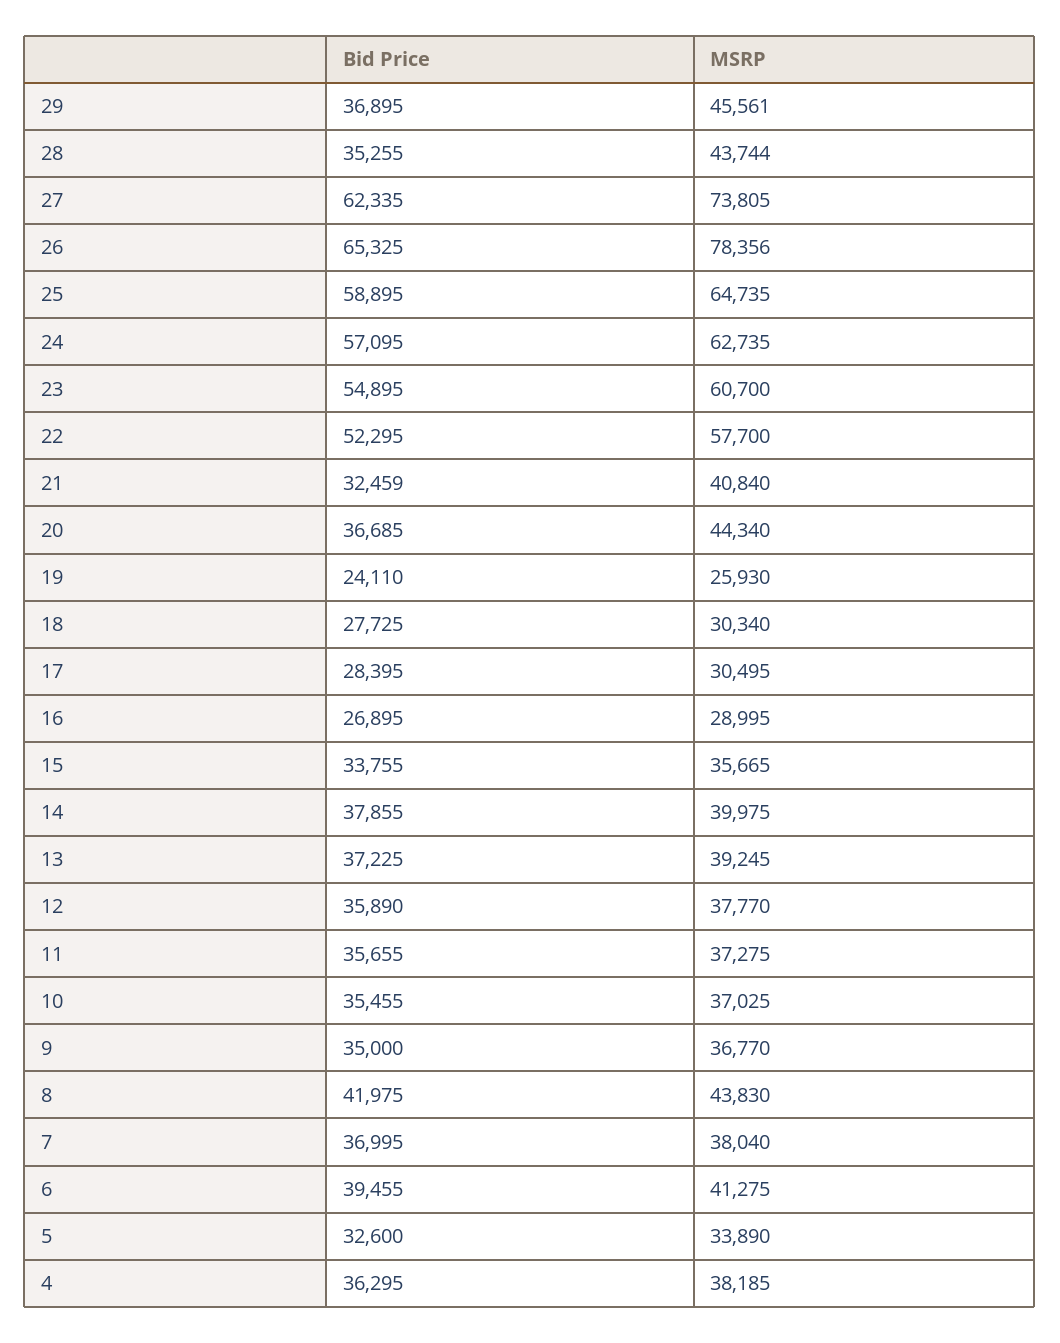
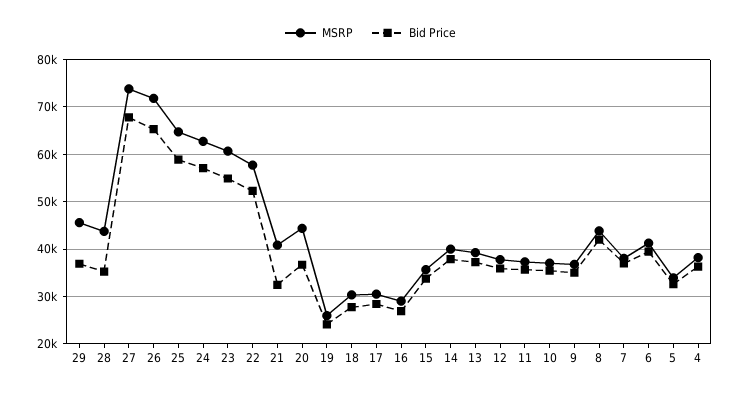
  {
    "Bid Price": {
      "29": 36895,
      "28": 35255,
-     "27": 62335,
+     "27": 68000,
      "26": 65325,
      "25": 58895,
      "24": 57095,
      "23": 54895,
      "22": 52295,
      "21": 32459,
      "20": 36685,
      "19": 24110,
      "18": 27725,
      "17": 28395,
      "16": 26895,
      "15": 33755,
      "14": 37855,
      "13": 37225,
      "12": 35890,
      "11": 35655,
      "10": 35455,
      "9": 35000,
      "8": 41975,
      "7": 36995,
      "6": 39455,
      "5": 32600,
      "4": 36295
    },
    "MSRP": {
      "29": 45561,
      "28": 43744,
      "27": 73805,
-     "26": 78356,
+     "26": 72000,
      "25": 64735,
      "24": 62735,
      "23": 60700,
      "22": 57700,
      "21": 40840,
      "20": 44340,
      "19": 25930,
      "18": 30340,
      "17": 30495,
      "16": 28995,
      "15": 35665,
      "14": 39975,
      "13": 39245,
      "12": 37770,
      "11": 37275,
      "10": 37025,
      "9": 36770,
      "8": 43830,
      "7": 38040,
      "6": 41275,
      "5": 33890,
      "4": 38185
    }
  }

